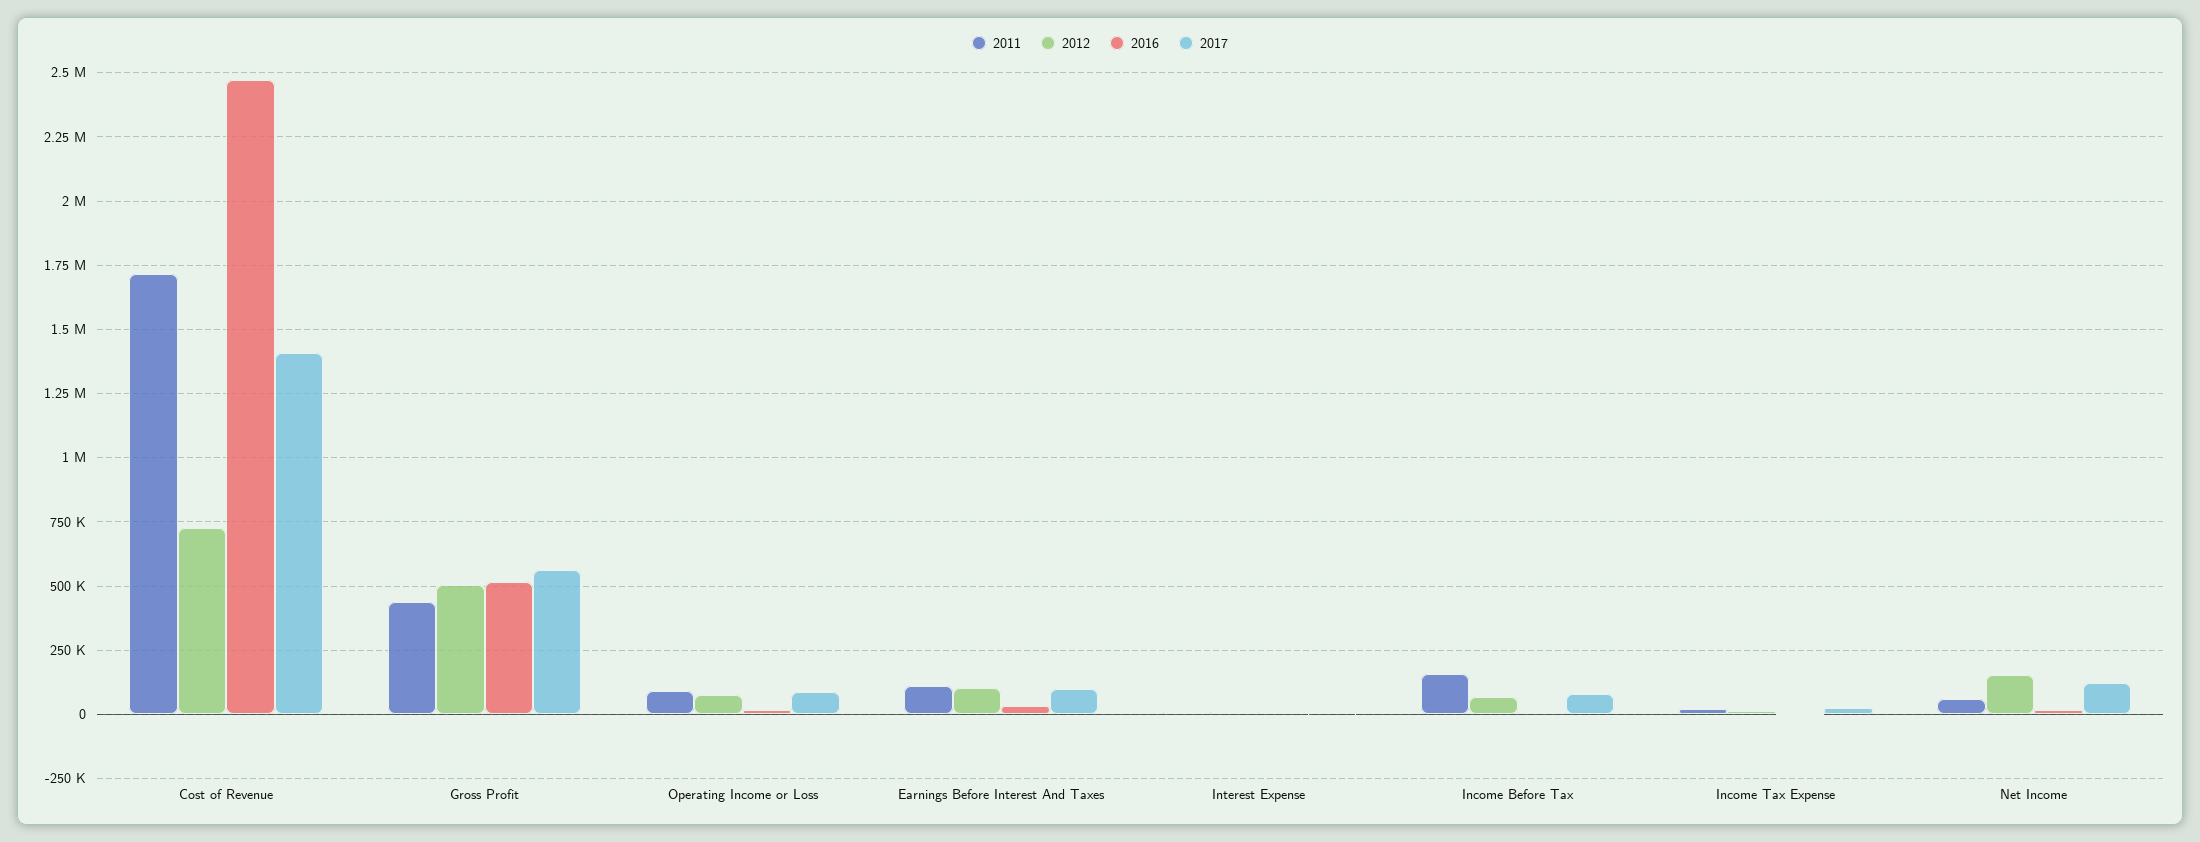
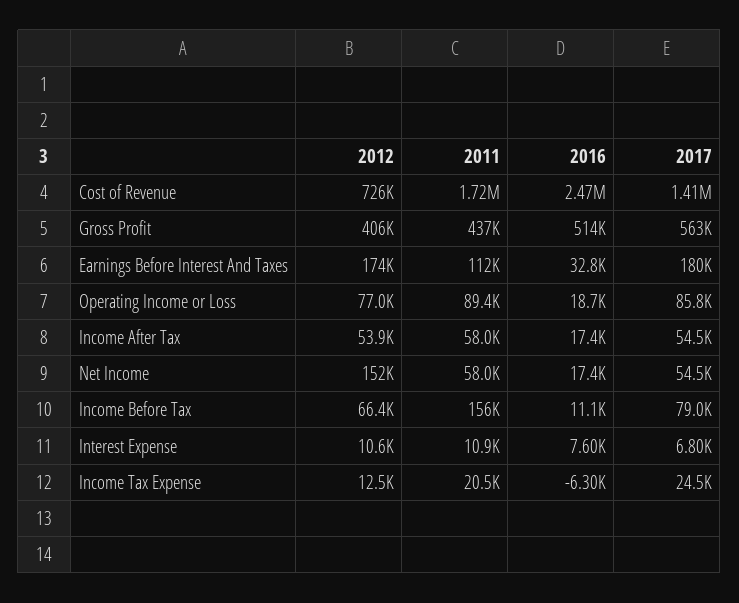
  {
    "2011": {
      "Cost of Revenue": 1720000,
      "Gross Profit": 437000,
      "Operating Income or Loss": 89400,
      "Earnings Before Interest And Taxes": 112000,
      "Interest Expense": 10900,
      "Income Before Tax": 156000,
      "Income Tax Expense": 20500,
-     "Net Income": 58000
+     "Net Income": 58000,
+     "Income After Tax": 58000
    },
    "2012": {
      "Cost of Revenue": 726000,
-     "Gross Profit": 500000,
+     "Gross Profit": 406000,
      "Operating Income or Loss": 77000,
-     "Earnings Before Interest And Taxes": 100000,
+     "Earnings Before Interest And Taxes": 174000,
      "Interest Expense": 10600,
      "Income Before Tax": 66400,
      "Income Tax Expense": 12500,
-     "Net Income": 152000
+     "Net Income": 152000,
+     "Income After Tax": 53900
    },
    "2016": {
      "Cost of Revenue": 2470000,
      "Gross Profit": 514000,
      "Operating Income or Loss": 18700,
      "Earnings Before Interest And Taxes": 32800,
      "Interest Expense": 7600,
      "Income Before Tax": 11100,
      "Income Tax Expense": -6300,
-     "Net Income": 17400
+     "Net Income": 17400,
+     "Income After Tax": 17400
    },
    "2017": {
      "Cost of Revenue": 1410000,
      "Gross Profit": 563000,
      "Operating Income or Loss": 85800,
-     "Earnings Before Interest And Taxes": 100000,
+     "Earnings Before Interest And Taxes": 180000,
      "Interest Expense": 6800,
      "Income Before Tax": 79000,
      "Income Tax Expense": 24500,
-     "Net Income": 125000
+     "Net Income": 54500,
+     "Income After Tax": 54500
    }
  }

